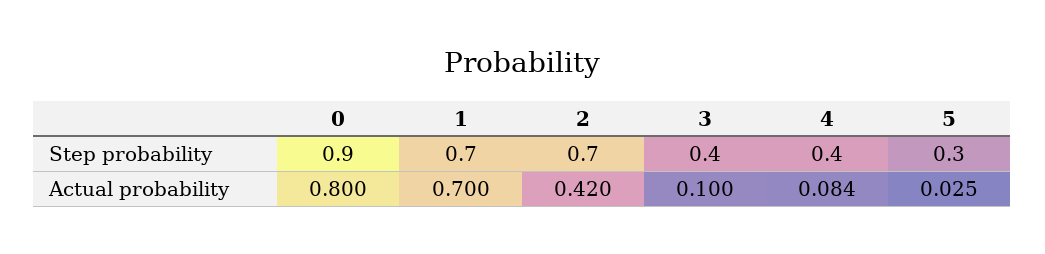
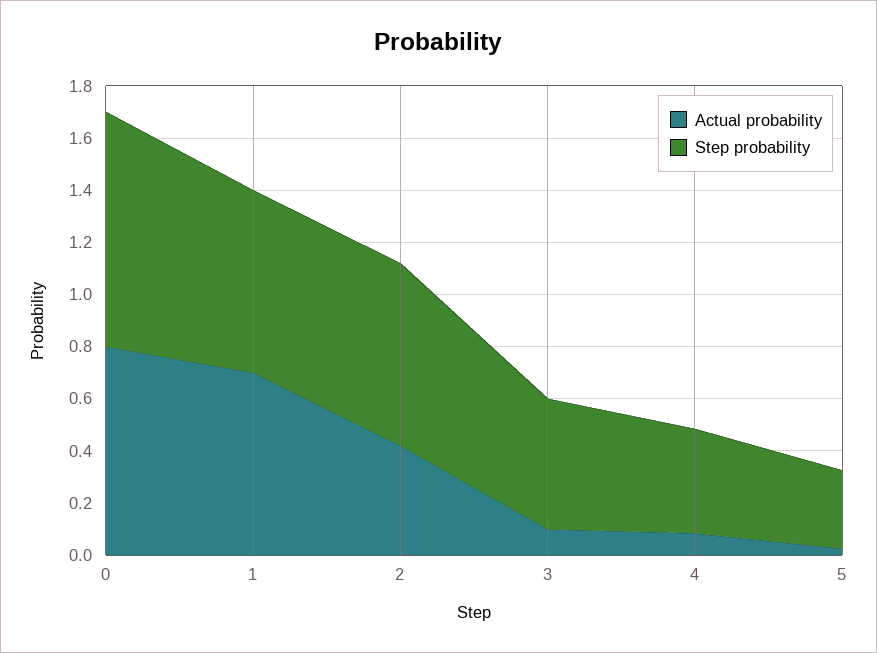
  {
    "Step probability": {
      "0": 0.9,
      "1": 0.7,
      "2": 0.7,
-     "3": 0.4,
+     "3": 0.5,
      "4": 0.4,
      "5": 0.3
    },
    "Actual probability": {
      "0": 0.8,
      "1": 0.7,
      "2": 0.42,
      "3": 0.1,
      "4": 0.084,
      "5": 0.025
    }
  }

